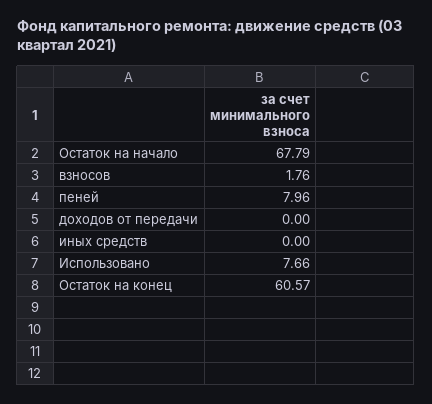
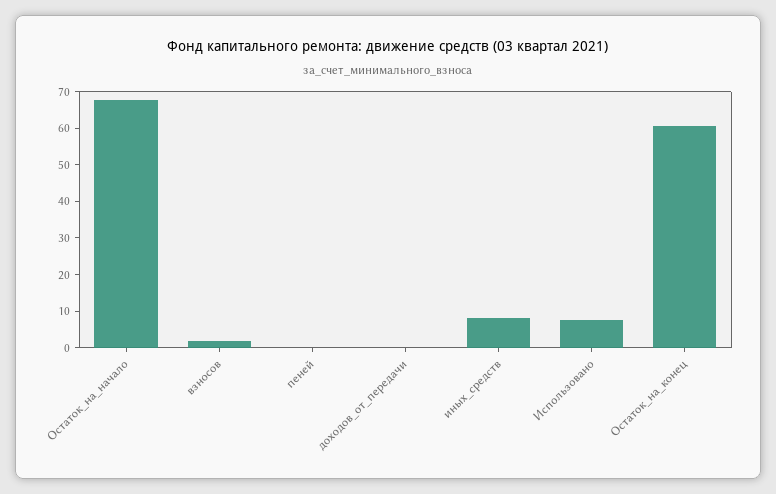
  {
    "Остаток на начало": 67.79,
    "взносов": 1.76,
-   "пеней": 7.96,
+   "пеней": 0,
    "доходов от передачи": 0,
-   "иных средств": 0,
+   "иных средств": 7.5,
    "Использовано": 7.66,
    "Остаток на конец": 60.57
  }

